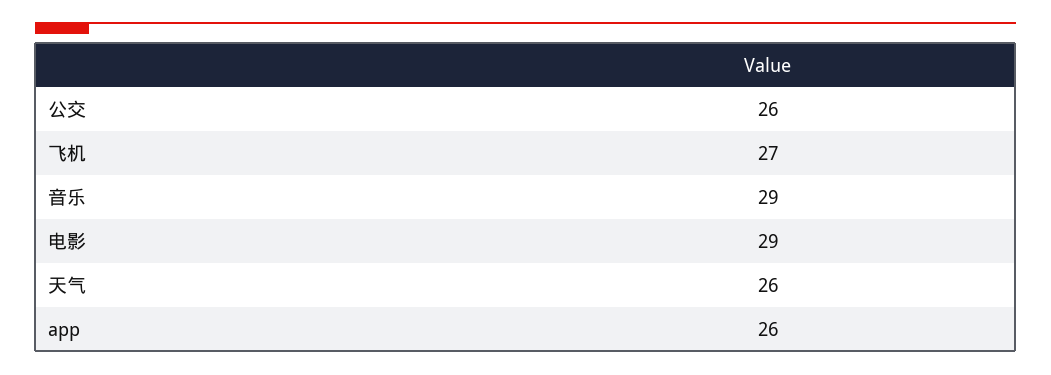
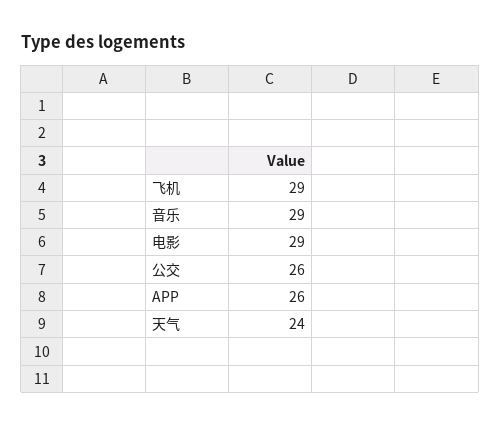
  {
    "公交": 26,
-   "飞机": 27,
+   "飞机": 29,
    "音乐": 29,
    "电影": 29,
-   "天气": 26,
+   "天气": 24,
    "app": 26
  }

